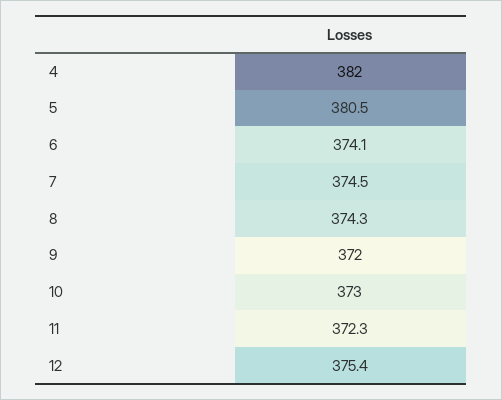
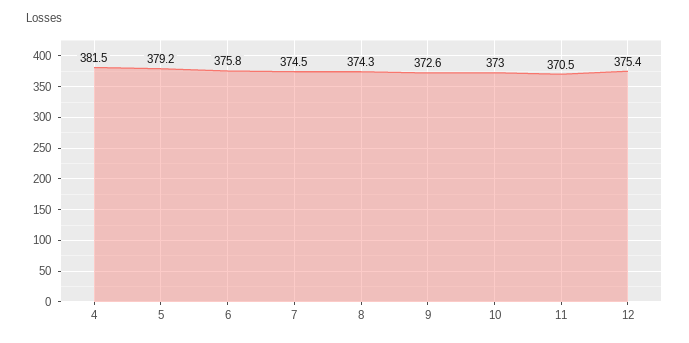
  {
-   "4": 382,
+   "4": 381.5,
-   "5": 380.5,
+   "5": 379.2,
-   "6": 374.1,
+   "6": 375.8,
    "7": 374.5,
    "8": 374.3,
-   "9": 372,
+   "9": 372.6,
    "10": 373,
-   "11": 372.3,
+   "11": 370.5,
    "12": 375.4
  }

